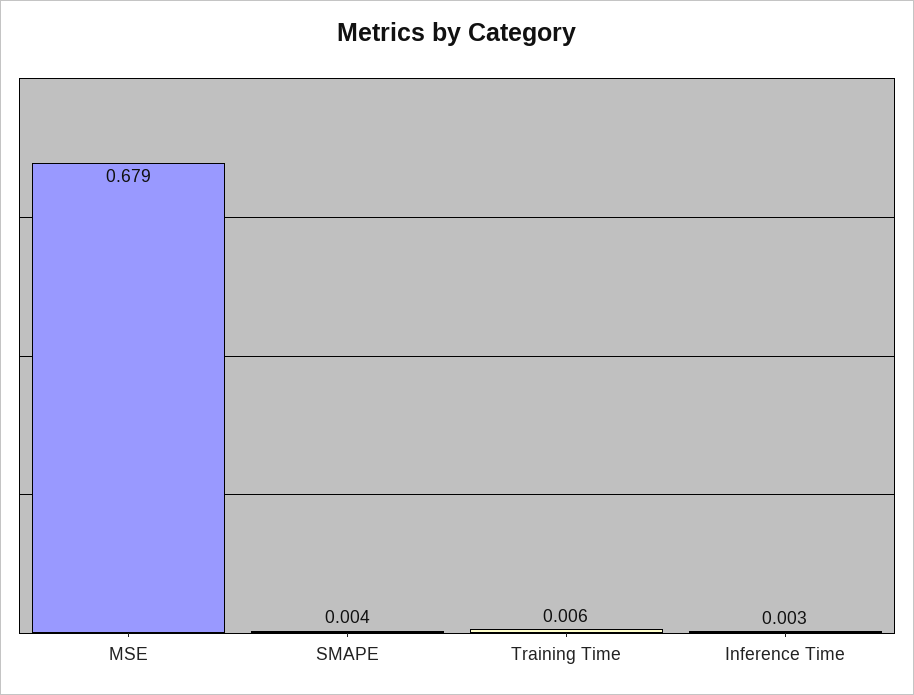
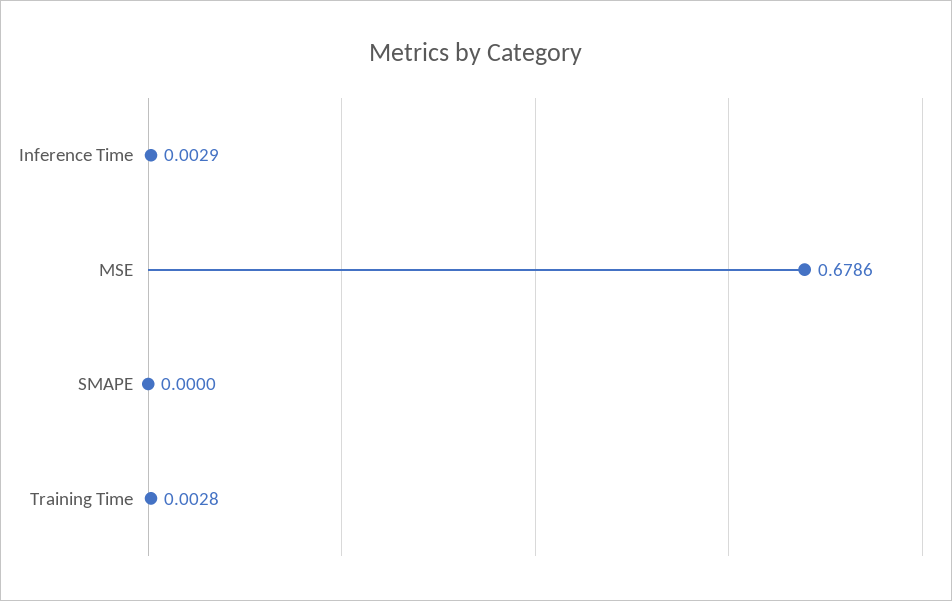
  {
    "MSE": 0.6786,
-   "SMAPE": 0.004,
+   "SMAPE": 0,
-   "Training Time": 0.006,
+   "Training Time": 0.0028,
    "Inference Time": 0.0029
  }

